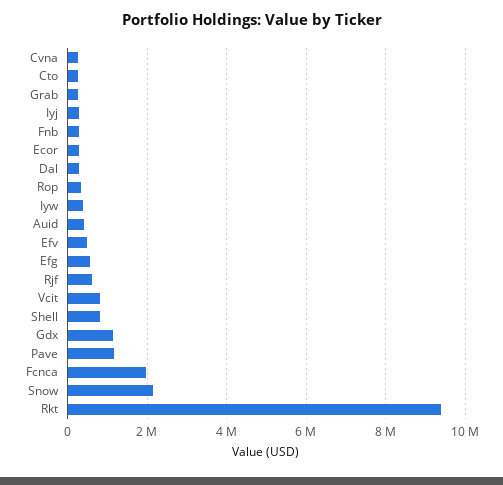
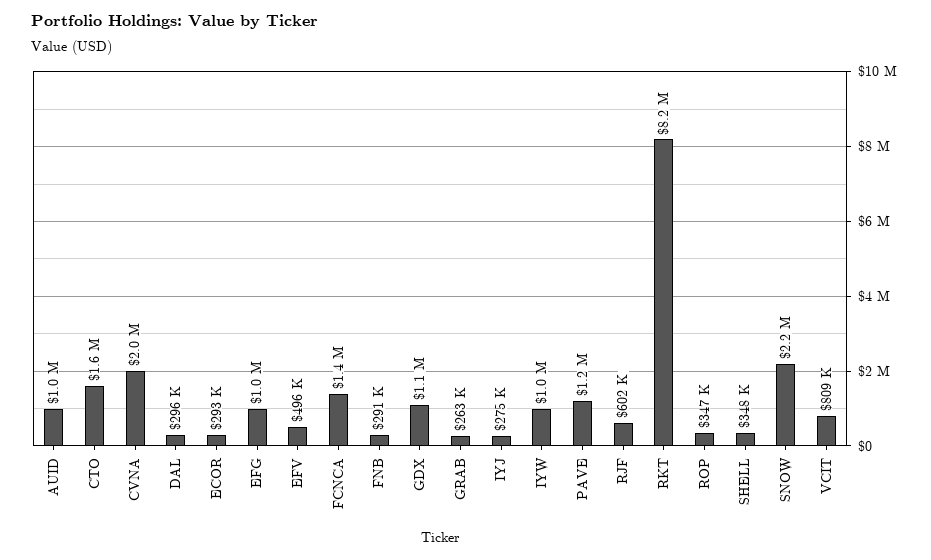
  {
-   "Cvna": 200000,
+   "Cvna": 2000000,
-   "Cto": 200000,
+   "Cto": 1600000,
    "Grab": 263000,
    "Iyj": 275000,
    "Fnb": 291000,
    "Ecor": 293000,
    "Dal": 296000,
    "Rop": 347000,
-   "Iyw": 400000,
+   "Iyw": 1000000,
-   "Auid": 400000,
+   "Auid": 1000000,
    "Efv": 496000,
-   "Efg": 600000,
+   "Efg": 1000000,
    "Rjf": 602000,
    "Vcit": 809000,
-   "Shell": 800000,
+   "Shell": 348000,
    "Gdx": 1100000,
    "Pave": 1200000,
-   "Fcnca": 2000000,
+   "Fcnca": 1400000,
    "Snow": 2200000,
-   "Rkt": 9400000
+   "Rkt": 8200000
  }

